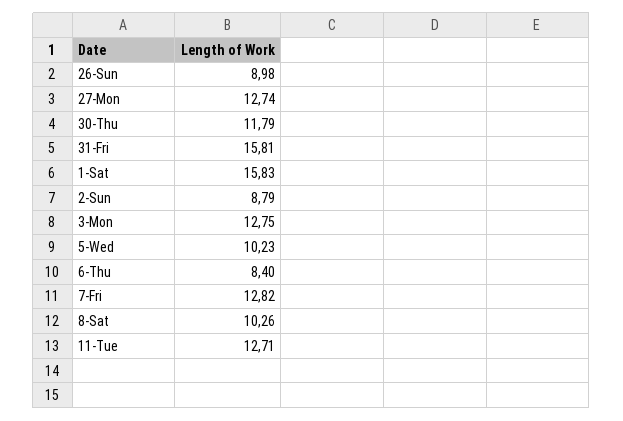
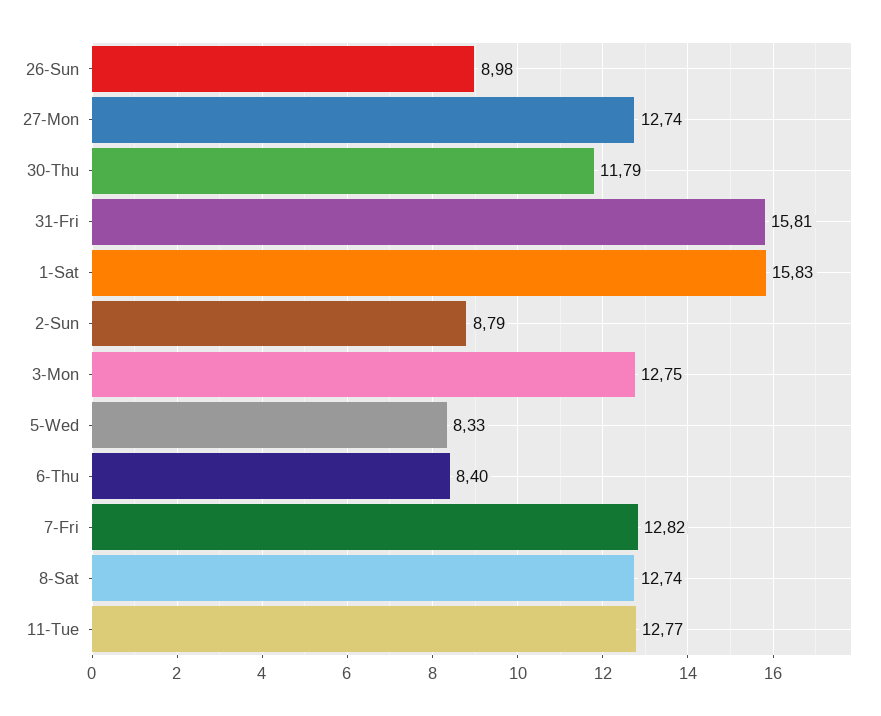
  {
    "26-Sun": 8.98,
    "27-Mon": 12.74,
    "30-Thu": 11.79,
    "31-Fri": 15.81,
    "1-Sat": 15.83,
    "2-Sun": 8.79,
    "3-Mon": 12.75,
-   "5-Wed": 10.23,
+   "5-Wed": 8.33,
    "6-Thu": 8.4,
    "7-Fri": 12.82,
-   "8-Sat": 10.26,
+   "8-Sat": 12.74,
-   "11-Tue": 12.71
+   "11-Tue": 12.77
  }

